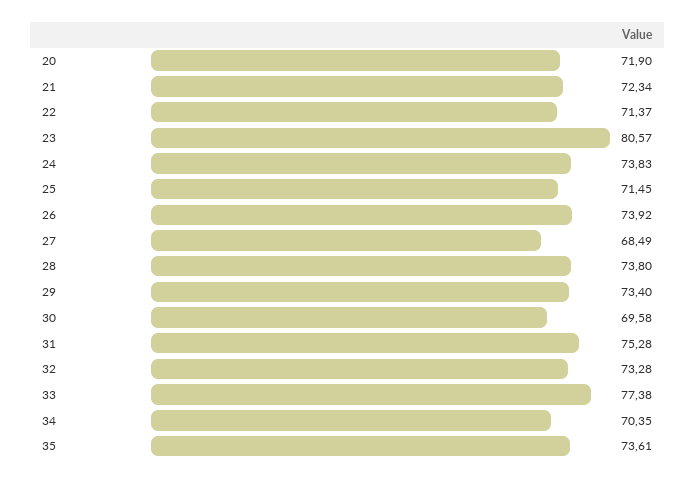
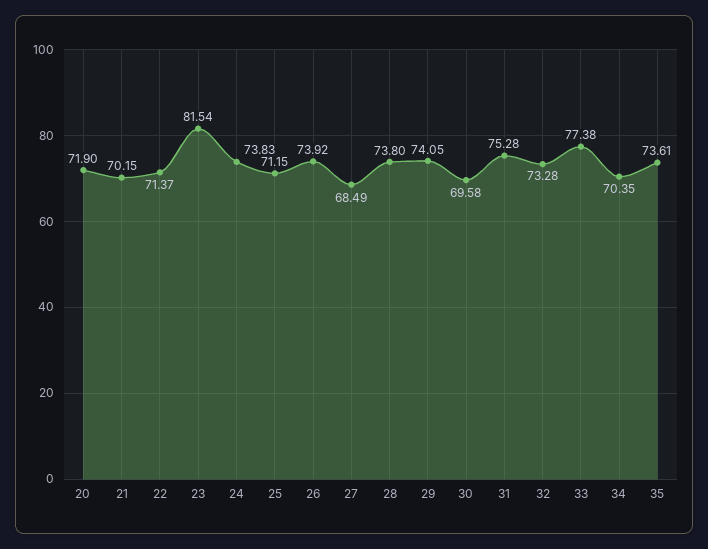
  {
    "20": 71.9,
-   "21": 72.34,
+   "21": 70.15,
    "22": 71.37,
-   "23": 80.57,
+   "23": 81.54,
    "24": 73.83,
-   "25": 71.45,
+   "25": 71.15,
    "26": 73.92,
    "27": 68.49,
    "28": 73.8,
-   "29": 73.4,
+   "29": 74.05,
    "30": 69.58,
    "31": 75.28,
    "32": 73.28,
    "33": 77.38,
    "34": 70.35,
    "35": 73.61
  }

